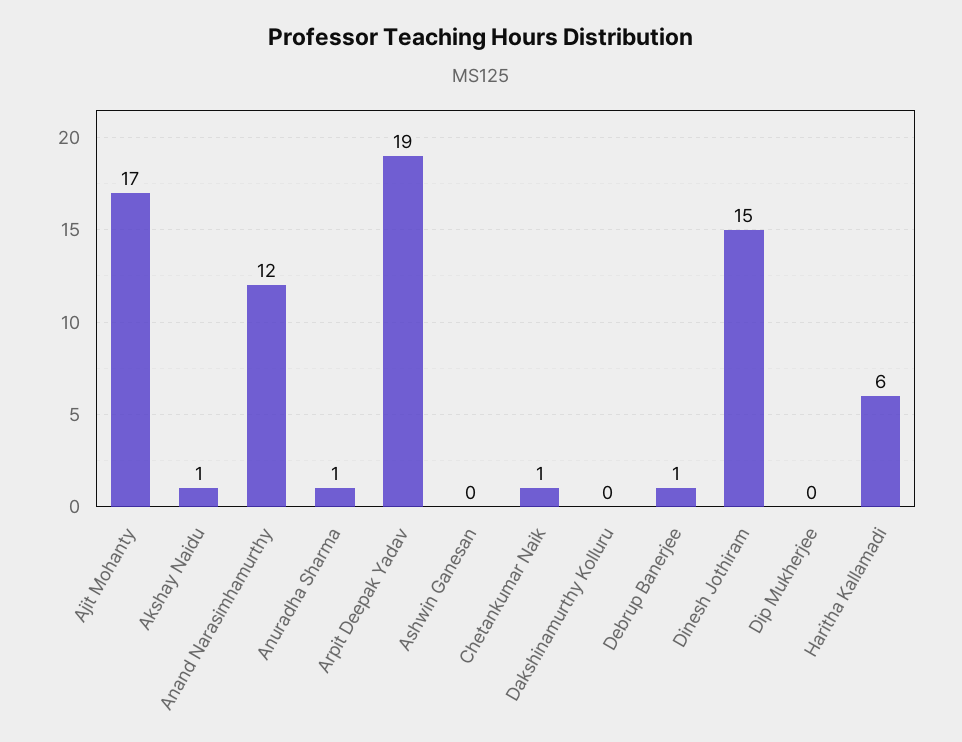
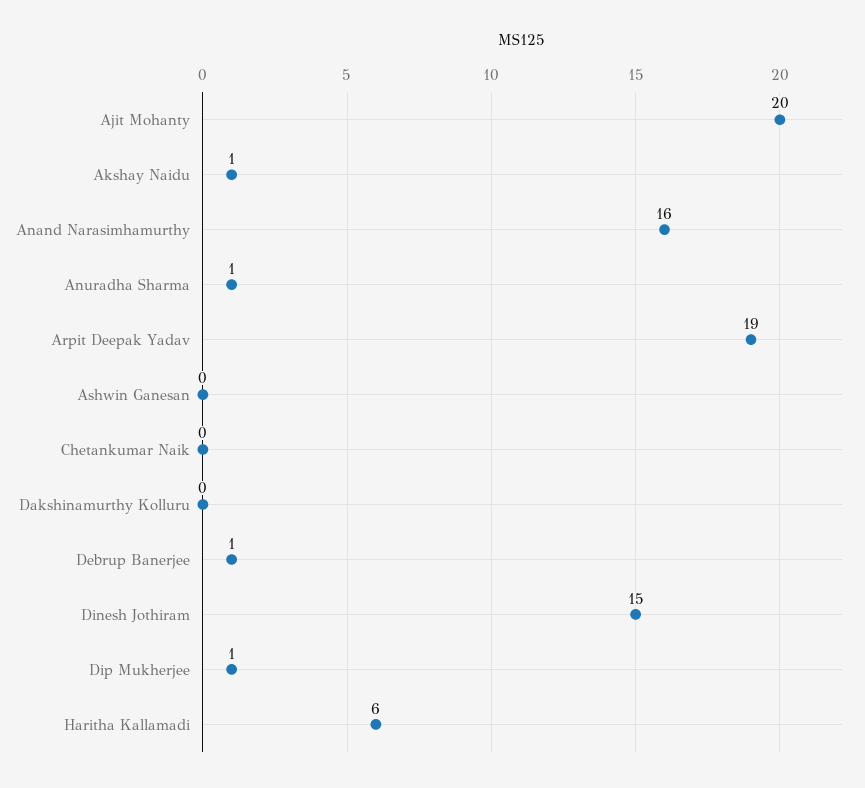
  {
-   "Ajit Mohanty": 17,
+   "Ajit Mohanty": 20,
    "Akshay Naidu": 1,
-   "Anand Narasimhamurthy": 12,
+   "Anand Narasimhamurthy": 16,
    "Anuradha Sharma": 1,
    "Arpit Deepak Yadav": 19,
    "Ashwin Ganesan": 0,
-   "Chetankumar Naik": 1,
+   "Chetankumar Naik": 0,
    "Dakshinamurthy Kolluru": 0,
    "Debrup Banerjee": 1,
    "Dinesh Jothiram": 15,
-   "Dip Mukherjee": 0,
+   "Dip Mukherjee": 1,
    "Haritha Kallamadi": 6
  }

